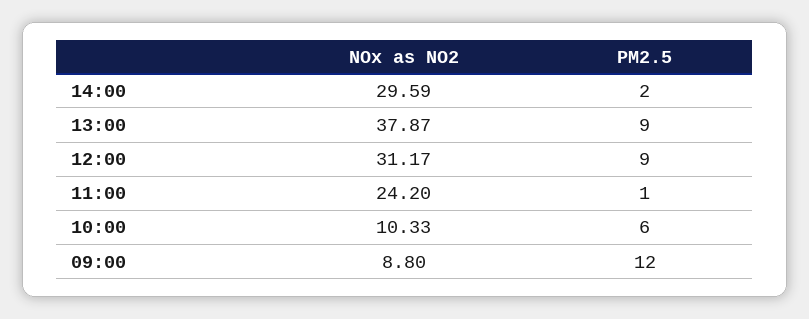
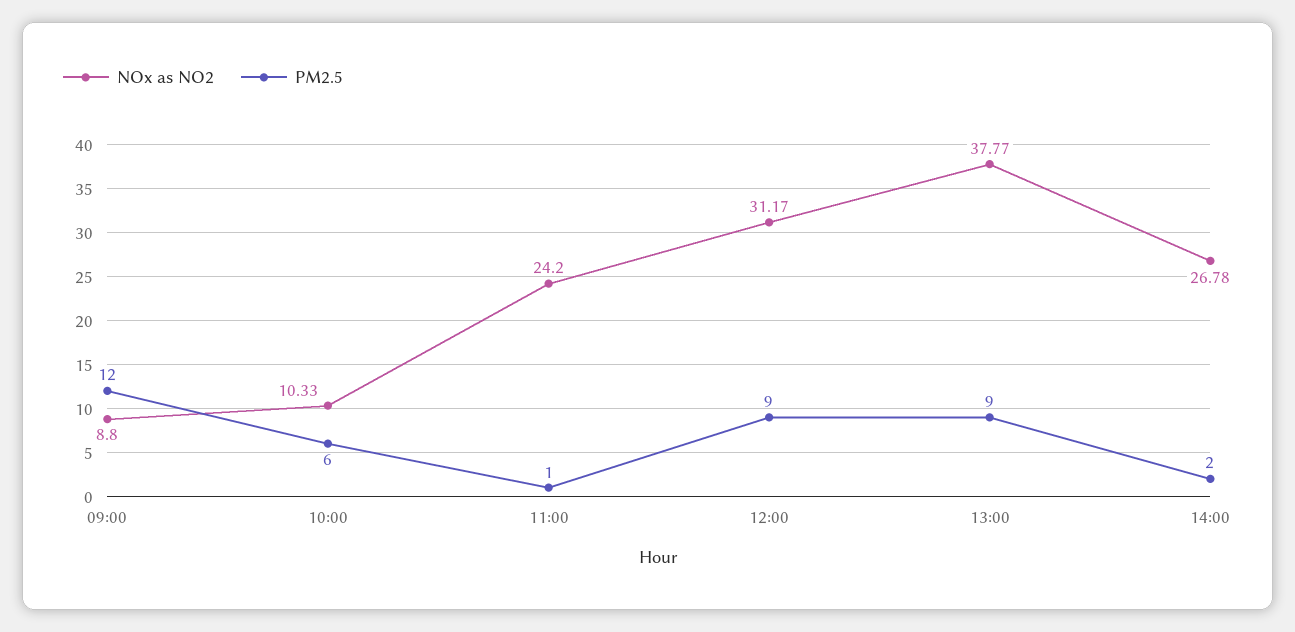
  {
    "NOx as NO2": {
-     "14:00": 29.59,
+     "14:00": 26.78,
-     "13:00": 37.87,
+     "13:00": 37.77,
      "12:00": 31.17,
      "11:00": 24.2,
      "10:00": 10.33,
      "09:00": 8.8
    },
    "PM2.5": {
      "14:00": 2,
      "13:00": 9,
      "12:00": 9,
      "11:00": 1,
      "10:00": 6,
      "09:00": 12
    }
  }

